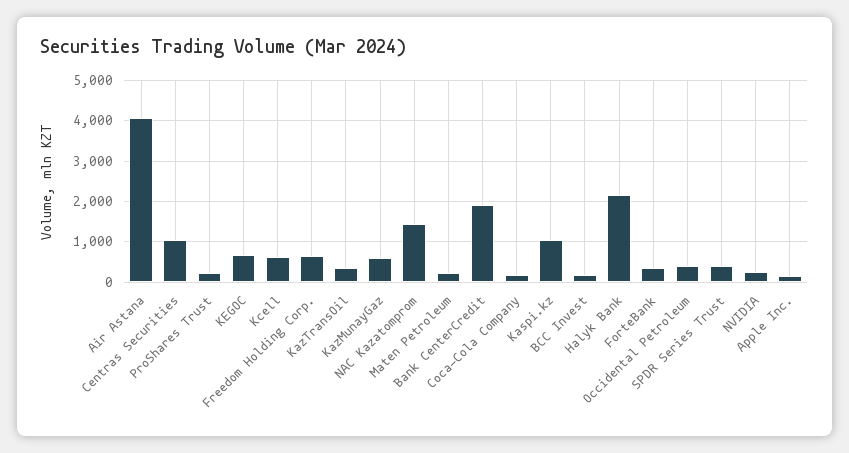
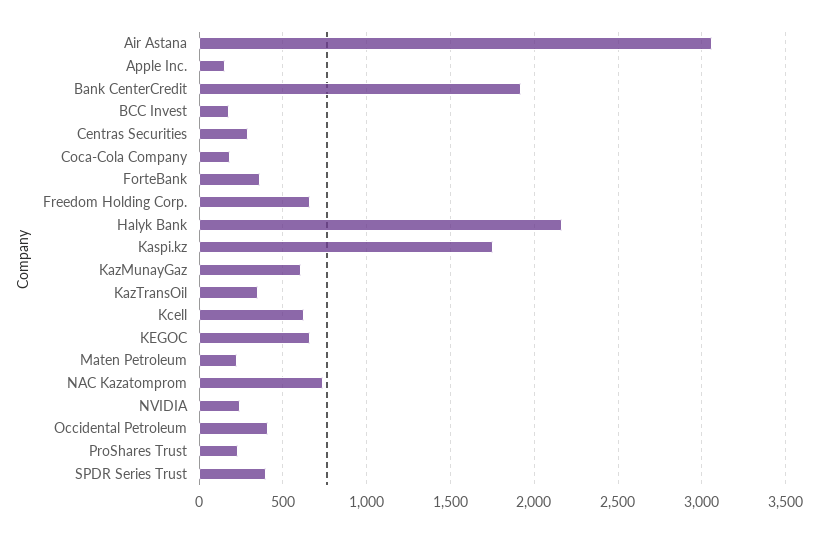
  {
-   "Air Astana": 4000,
+   "Air Astana": 3050,
-   "Centras Securities": 1000,
+   "Centras Securities": 300,
    "ProShares Trust": 250,
    "KEGOC": 650,
    "Kcell": 650,
    "Freedom Holding Corp.": 650,
    "KazTransOil": 350,
    "KazMunayGaz": 600,
-   "NAC Kazatomprom": 1400,
+   "NAC Kazatomprom": 750,
    "Maten Petroleum": 250,
    "Bank CenterCredit": 1900,
    "Coca-Cola Company": 200,
-   "Kaspi.kz": 1000,
+   "Kaspi.kz": 1750,
    "BCC Invest": 200,
    "Halyk Bank": 2150,
    "ForteBank": 350,
    "Occidental Petroleum": 400,
    "SPDR Series Trust": 400,
    "NVIDIA": 250,
    "Apple Inc.": 150
  }

